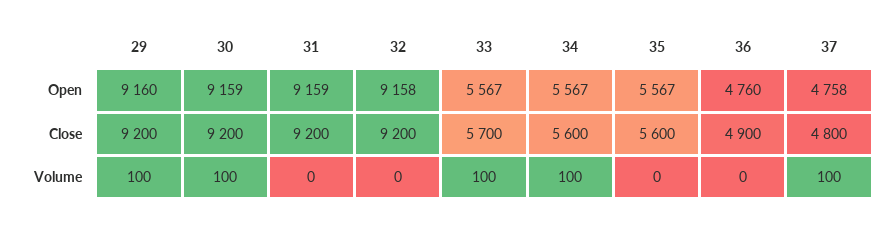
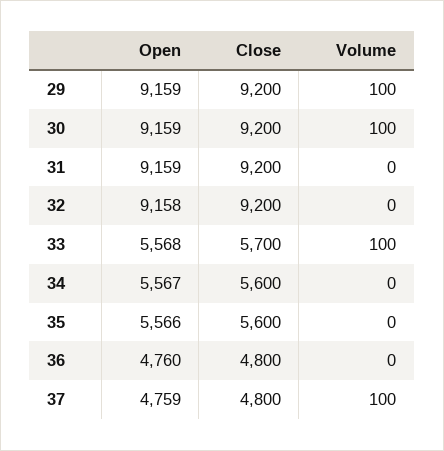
  {
    "29": {
-     "Open": 9160,
+     "Open": 9159,
      "Close": 9200,
      "Volume": 100
    },
    "30": {
      "Open": 9159,
      "Close": 9200,
      "Volume": 100
    },
    "31": {
      "Open": 9159,
      "Close": 9200,
      "Volume": 0
    },
    "32": {
      "Open": 9158,
      "Close": 9200,
      "Volume": 0
    },
    "33": {
-     "Open": 5567,
+     "Open": 5568,
      "Close": 5700,
      "Volume": 100
    },
    "34": {
      "Open": 5567,
      "Close": 5600,
-     "Volume": 100
+     "Volume": 0
    },
    "35": {
-     "Open": 5567,
+     "Open": 5566,
      "Close": 5600,
      "Volume": 0
    },
    "36": {
      "Open": 4760,
-     "Close": 4900,
+     "Close": 4800,
      "Volume": 0
    },
    "37": {
-     "Open": 4758,
+     "Open": 4759,
      "Close": 4800,
      "Volume": 100
    }
  }

